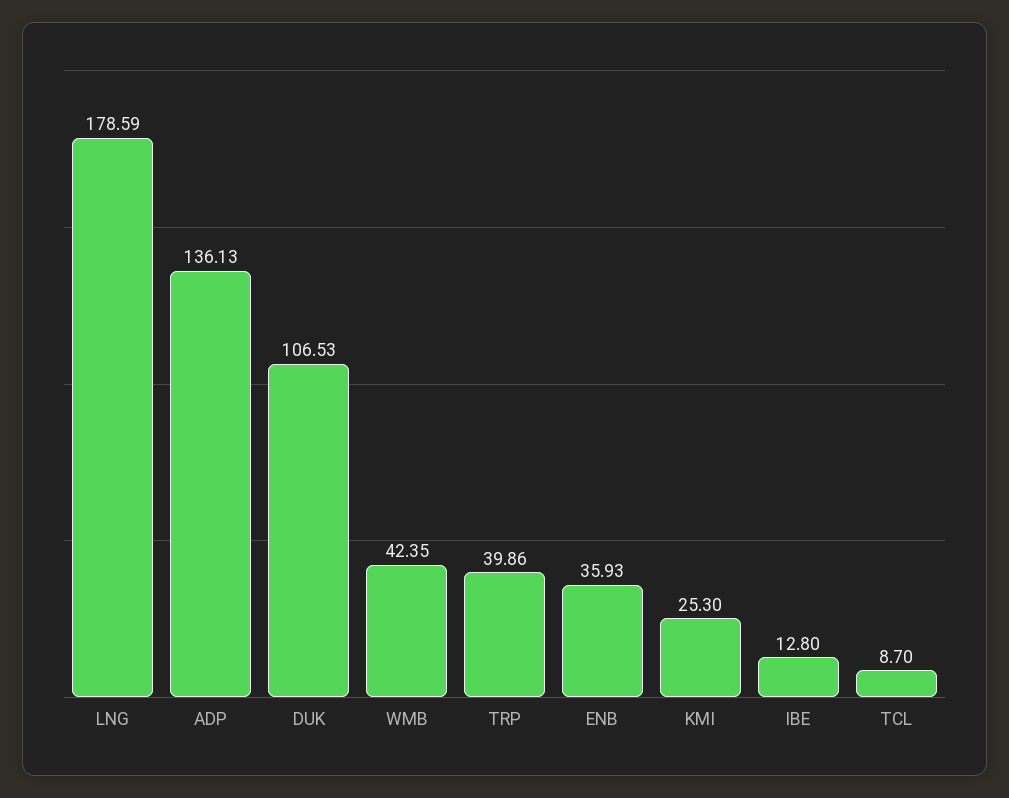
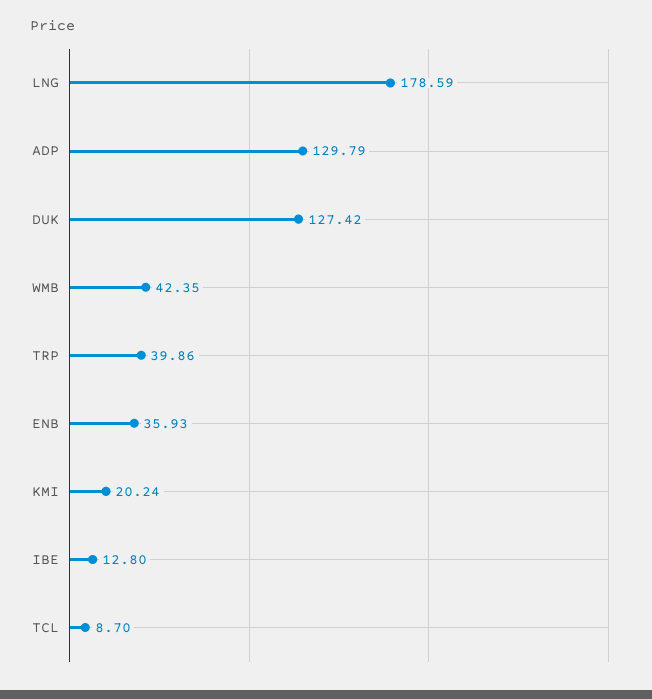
  {
    "LNG": 178.59,
-   "ADP": 136.13,
+   "ADP": 129.79,
-   "DUK": 106.53,
+   "DUK": 127.42,
    "WMB": 42.35,
    "TRP": 39.86,
    "ENB": 35.93,
-   "KMI": 25.3,
+   "KMI": 20.24,
    "IBE": 12.8,
    "TCL": 8.7
  }

